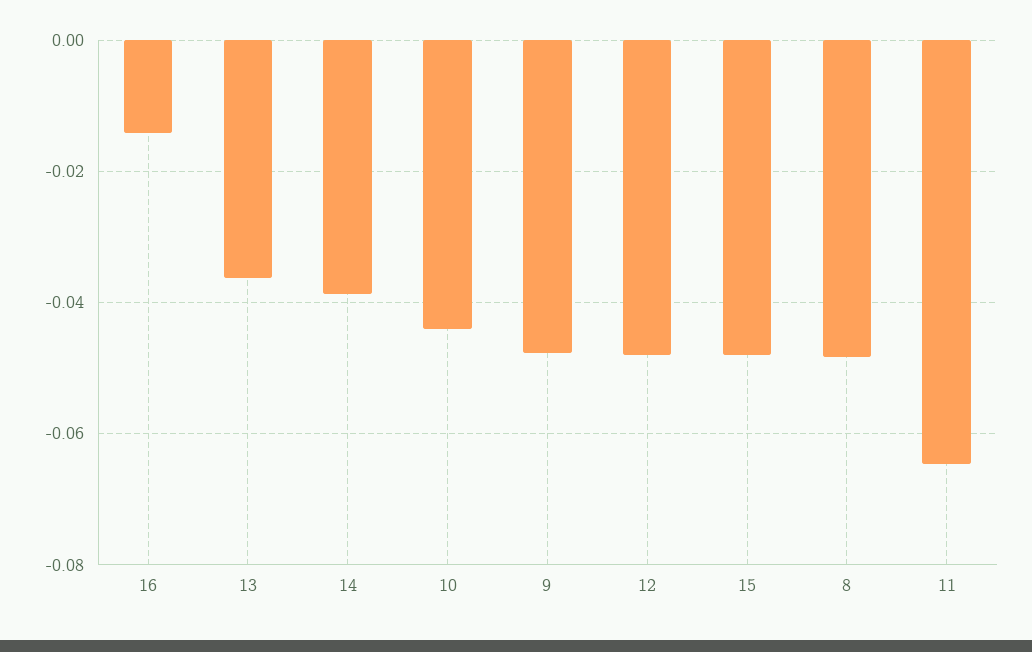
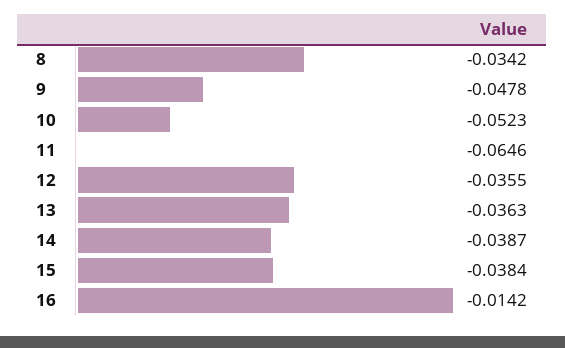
  {
    "16": -0.0142,
    "13": -0.0363,
    "14": -0.0387,
-   "10": -0.044,
+   "10": -0.0523,
    "9": -0.0478,
-   "12": -0.048,
+   "12": -0.0355,
-   "15": -0.048,
+   "15": -0.0384,
-   "8": -0.048,
+   "8": -0.0342,
    "11": -0.0646
  }

